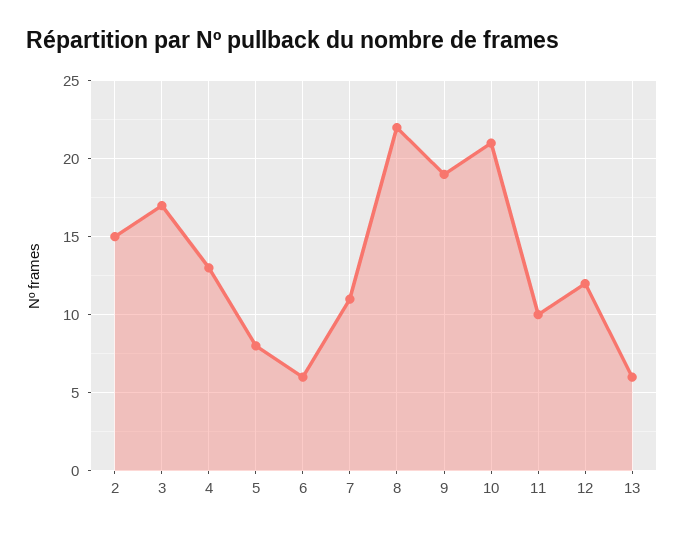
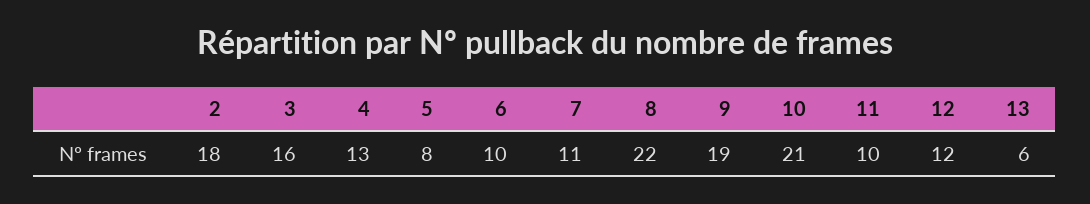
  {
-   "2": 15,
+   "2": 18,
-   "3": 17,
+   "3": 16,
    "4": 13,
    "5": 8,
-   "6": 6,
+   "6": 10,
    "7": 11,
    "8": 22,
    "9": 19,
    "10": 21,
    "11": 10,
    "12": 12,
    "13": 6
  }

